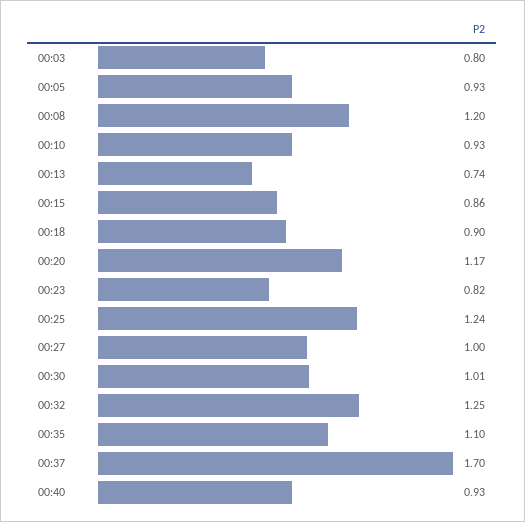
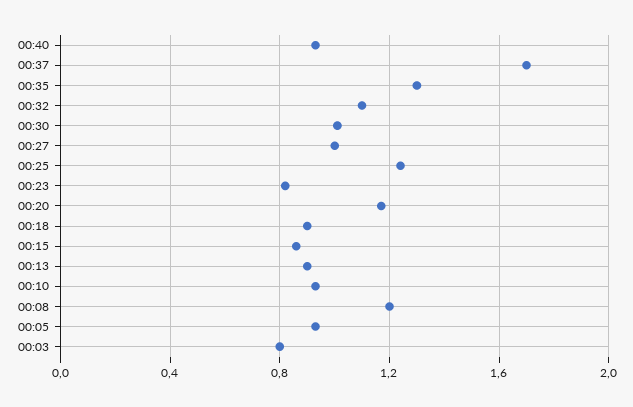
  {
    "00:03": 0.8,
    "00:05": 0.93,
    "00:08": 1.2,
    "00:10": 0.93,
-   "00:13": 0.74,
+   "00:13": 0.9,
    "00:15": 0.86,
    "00:18": 0.9,
    "00:20": 1.17,
    "00:23": 0.82,
    "00:25": 1.24,
    "00:27": 1,
    "00:30": 1.01,
-   "00:32": 1.25,
+   "00:32": 1.1,
-   "00:35": 1.1,
+   "00:35": 1.3,
    "00:37": 1.7,
    "00:40": 0.93
  }

